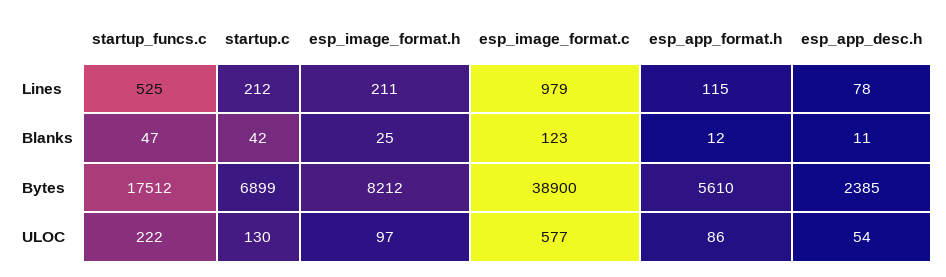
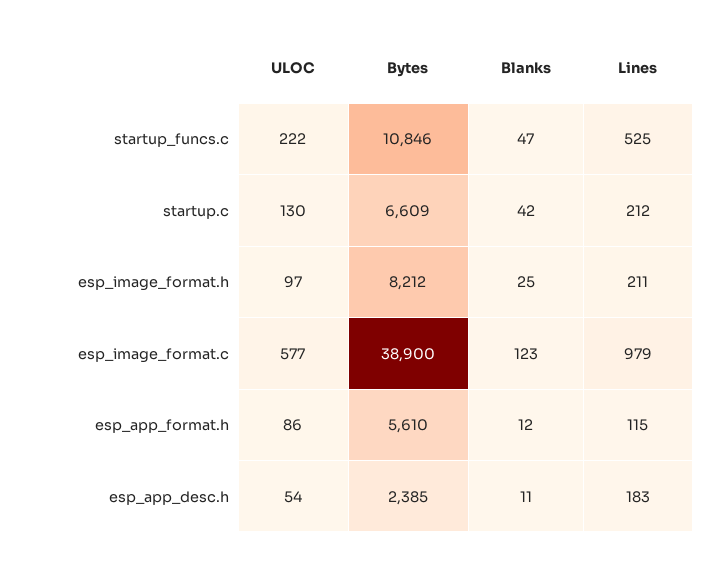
  {
    "startup_funcs.c": {
      "Lines": 525,
      "Blanks": 47,
-     "Bytes": 17512,
+     "Bytes": 10846,
      "ULOC": 222
    },
    "startup.c": {
      "Lines": 212,
      "Blanks": 42,
-     "Bytes": 6899,
+     "Bytes": 6609,
      "ULOC": 130
    },
    "esp_image_format.h": {
      "Lines": 211,
      "Blanks": 25,
      "Bytes": 8212,
      "ULOC": 97
    },
    "esp_image_format.c": {
      "Lines": 979,
      "Blanks": 123,
      "Bytes": 38900,
      "ULOC": 577
    },
    "esp_app_format.h": {
      "Lines": 115,
      "Blanks": 12,
      "Bytes": 5610,
      "ULOC": 86
    },
    "esp_app_desc.h": {
-     "Lines": 78,
+     "Lines": 183,
      "Blanks": 11,
      "Bytes": 2385,
      "ULOC": 54
    }
  }

